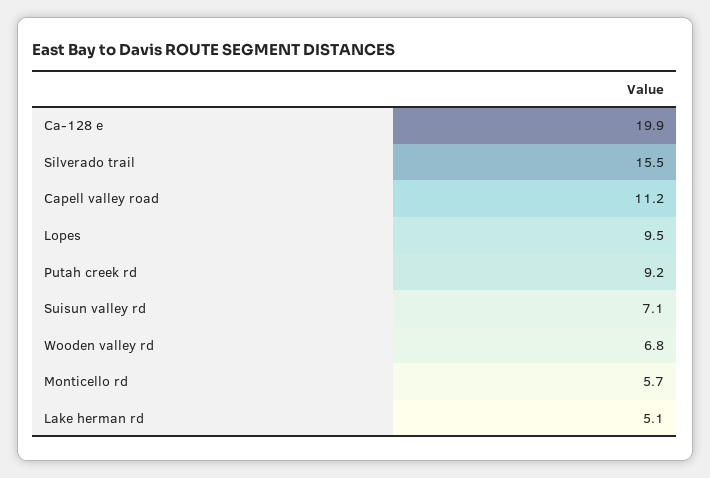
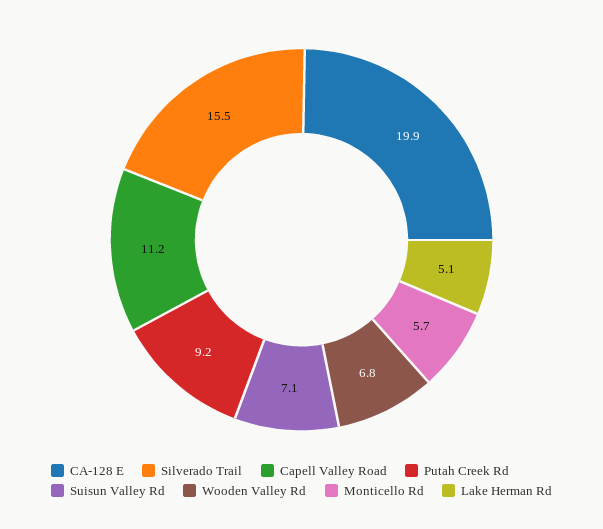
  {
    "Ca-128 e": 19.9,
    "Silverado trail": 15.5,
    "Capell valley road": 11.2,
-   "Lopes": 9.5,
    "Putah creek rd": 9.2,
    "Suisun valley rd": 7.1,
    "Wooden valley rd": 6.8,
    "Monticello rd": 5.7,
    "Lake herman rd": 5.1
  }

